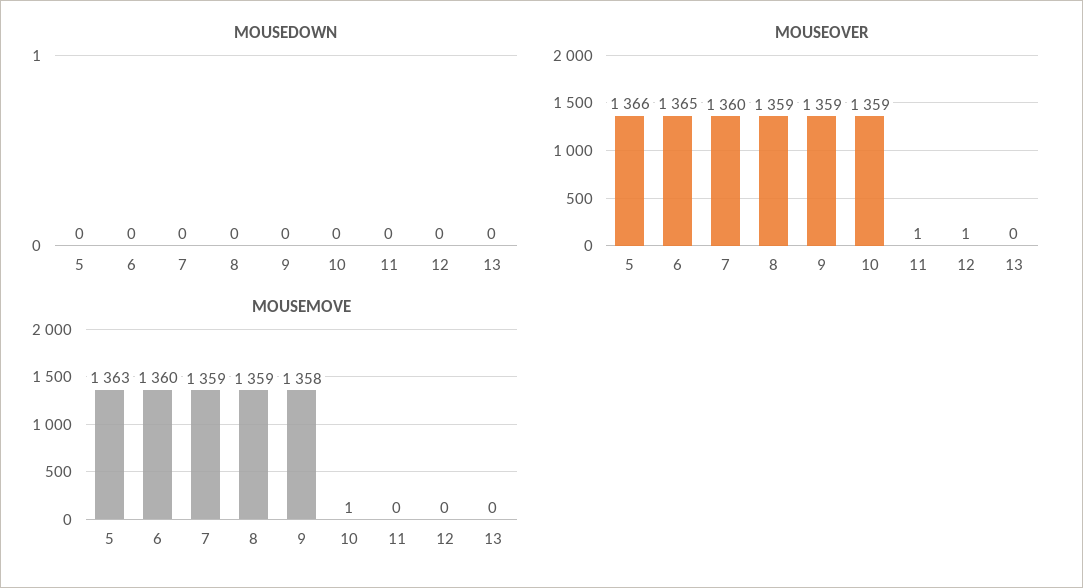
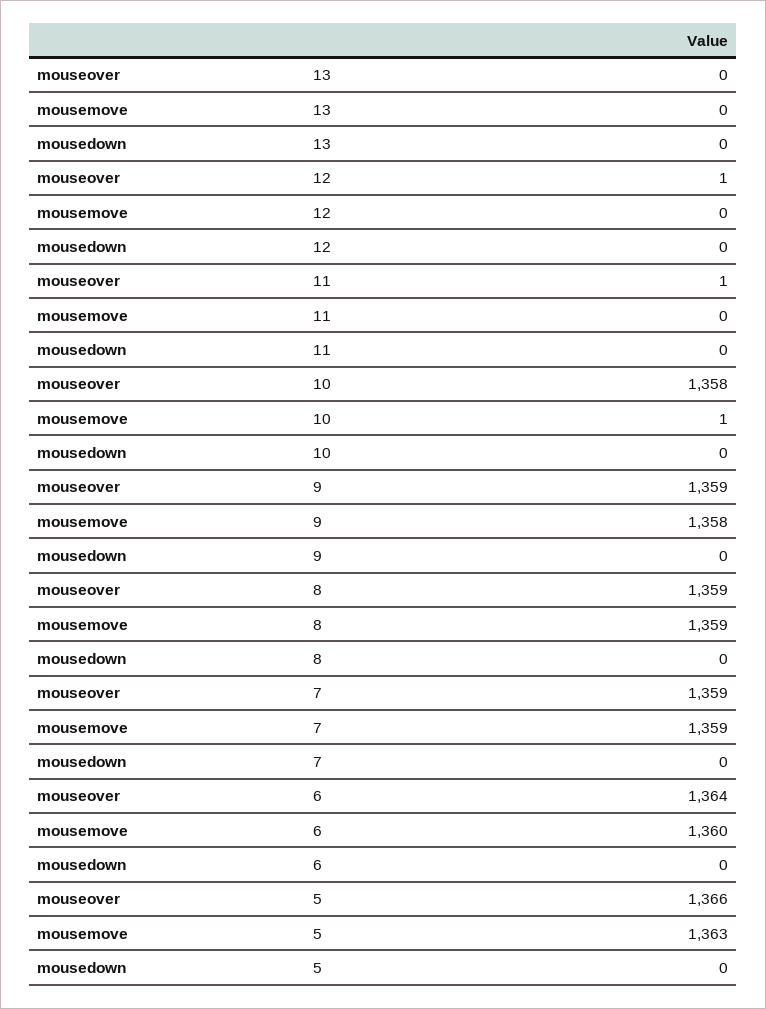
  {
    "MOUSEDOWN": {
      "5": 0,
      "6": 0,
      "7": 0,
      "8": 0,
      "9": 0,
      "10": 0,
      "11": 0,
      "12": 0,
      "13": 0
    },
    "MOUSEOVER": {
      "5": 1366,
-     "6": 1365,
+     "6": 1364,
-     "7": 1360,
+     "7": 1359,
      "8": 1359,
      "9": 1359,
-     "10": 1359,
+     "10": 1358,
      "11": 1,
      "12": 1,
      "13": 0
    },
    "MOUSEMOVE": {
      "5": 1363,
      "6": 1360,
      "7": 1359,
      "8": 1359,
      "9": 1358,
      "10": 1,
      "11": 0,
      "12": 0,
      "13": 0
    }
  }

